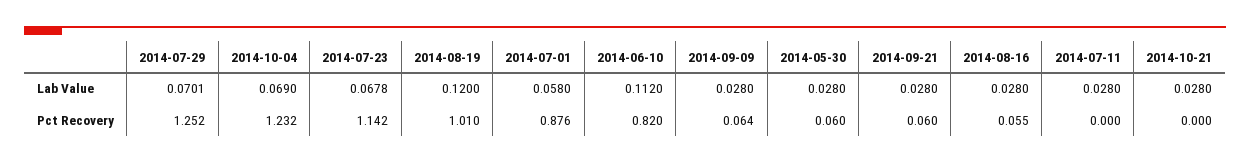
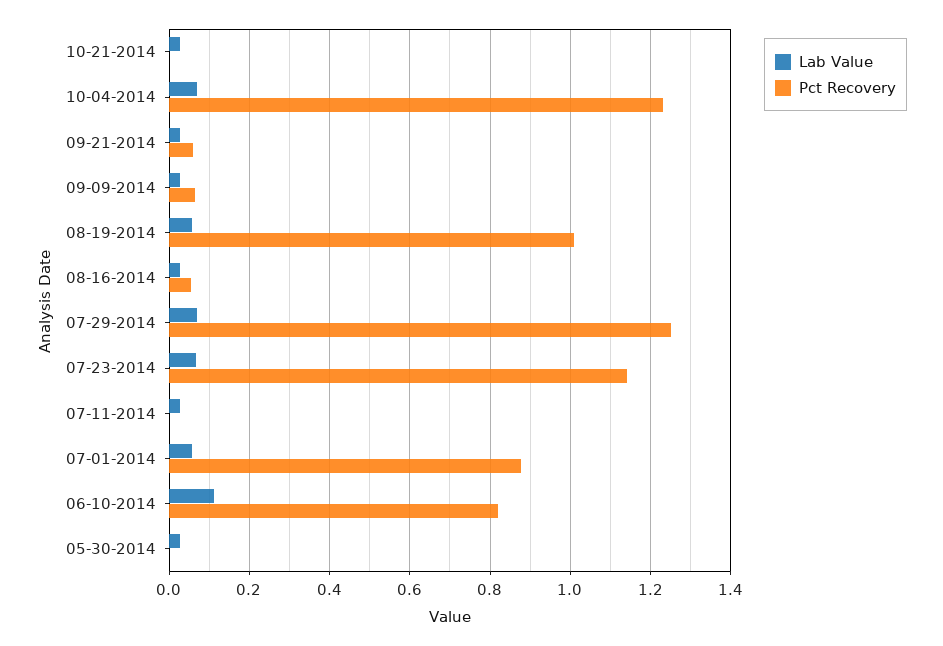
  {
    "Lab Value": {
      "2014-07-29": 0.0701,
      "2014-10-04": 0.069,
      "2014-07-23": 0.0678,
-     "2014-08-19": 0.12,
+     "2014-08-19": 0.06,
      "2014-07-01": 0.058,
      "2014-06-10": 0.112,
      "2014-09-09": 0.028,
      "2014-05-30": 0.028,
      "2014-09-21": 0.028,
      "2014-08-16": 0.028,
      "2014-07-11": 0.028,
      "2014-10-21": 0.028
    },
    "Pct Recovery": {
      "2014-07-29": 1.252,
      "2014-10-04": 1.232,
      "2014-07-23": 1.142,
      "2014-08-19": 1.01,
      "2014-07-01": 0.876,
      "2014-06-10": 0.82,
      "2014-09-09": 0.064,
-     "2014-05-30": 0.06,
+     "2014-05-30": 0,
      "2014-09-21": 0.06,
      "2014-08-16": 0.055,
      "2014-07-11": 0,
      "2014-10-21": 0
    }
  }

